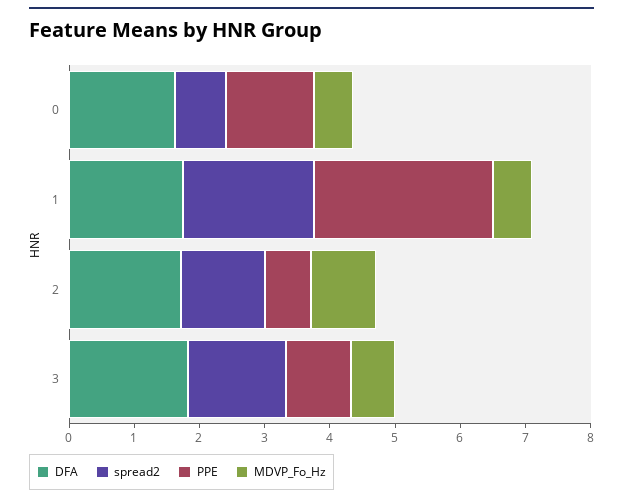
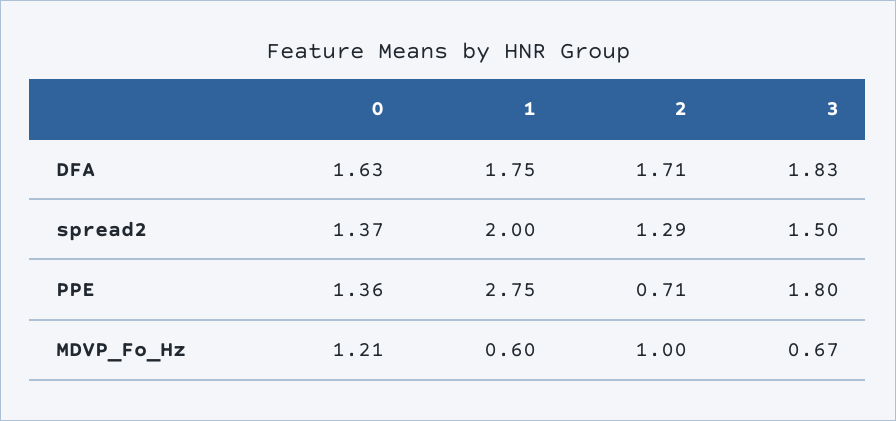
  {
    "DFA": {
      "0": 1.63,
      "1": 1.75,
      "2": 1.71,
      "3": 1.83
    },
    "spread2": {
-     "0": 0.8,
+     "0": 1.37,
      "1": 2,
      "2": 1.29,
      "3": 1.5
    },
    "PPE": {
      "0": 1.36,
      "1": 2.75,
      "2": 0.71,
-     "3": 1
+     "3": 1.8
    },
    "MDVP_Fo_Hz": {
-     "0": 0.6,
+     "0": 1.21,
      "1": 0.6,
      "2": 1,
      "3": 0.67
    }
  }

